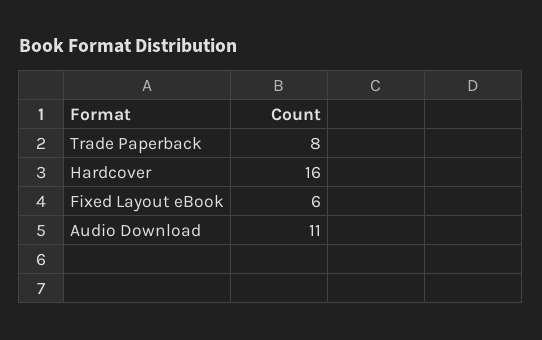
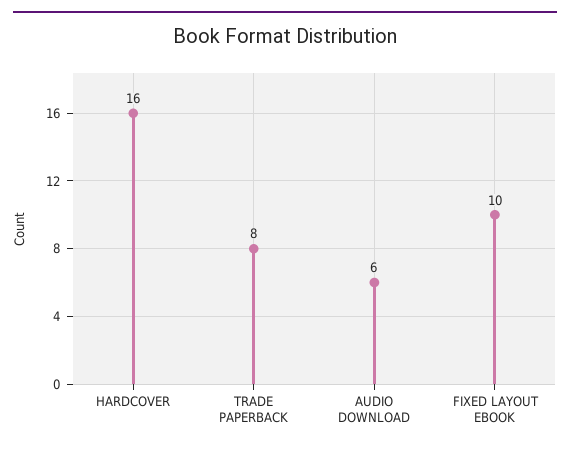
  {
    "Trade Paperback": 8,
    "Hardcover": 16,
-   "Fixed Layout eBook": 6,
+   "Fixed Layout eBook": 10,
-   "Audio Download": 11
+   "Audio Download": 6
  }

